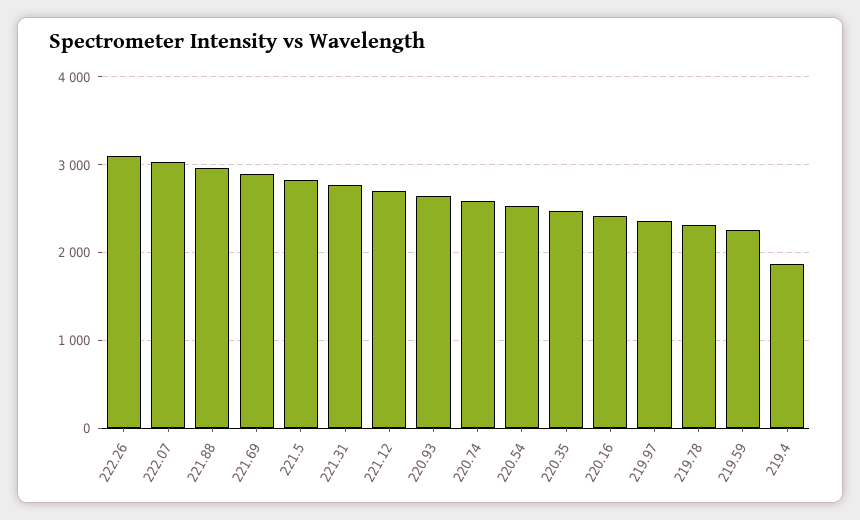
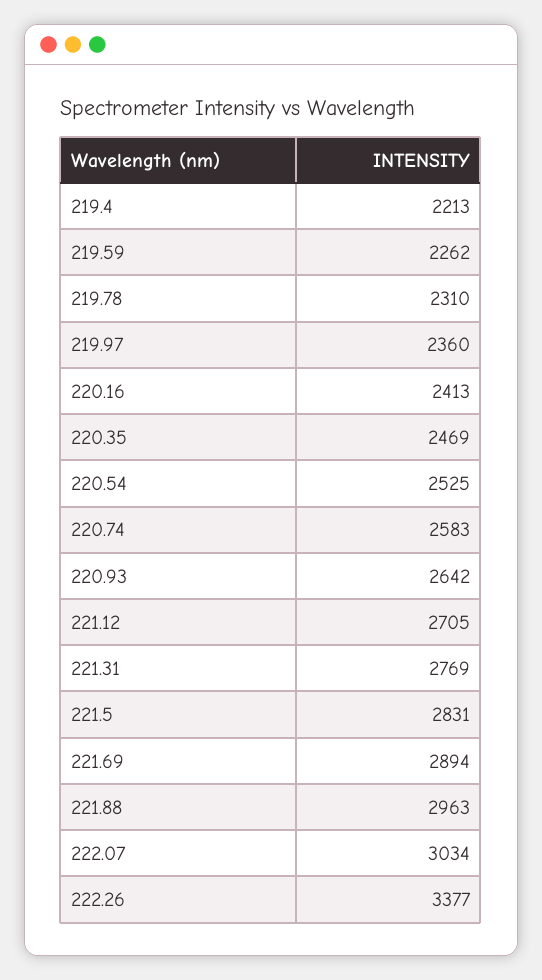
  {
-   "222.26": 3100,
+   "222.26": 3377,
    "222.07": 3034,
    "221.88": 2963,
    "221.69": 2894,
    "221.5": 2831,
    "221.31": 2769,
    "221.12": 2705,
    "220.93": 2642,
    "220.74": 2583,
    "220.54": 2525,
    "220.35": 2469,
    "220.16": 2413,
    "219.97": 2360,
    "219.78": 2310,
    "219.59": 2262,
-   "219.4": 1900
+   "219.4": 2213
  }

